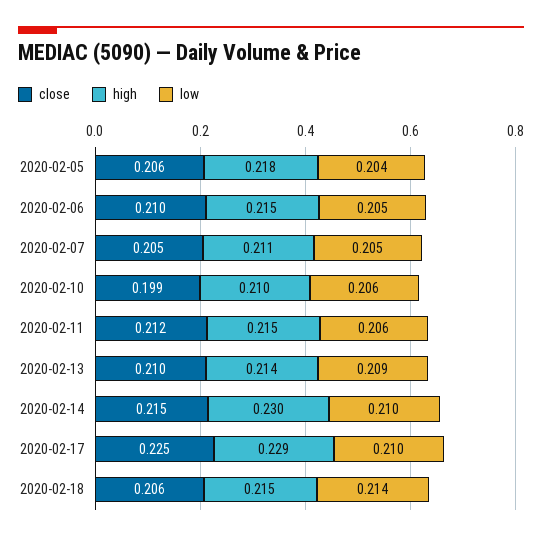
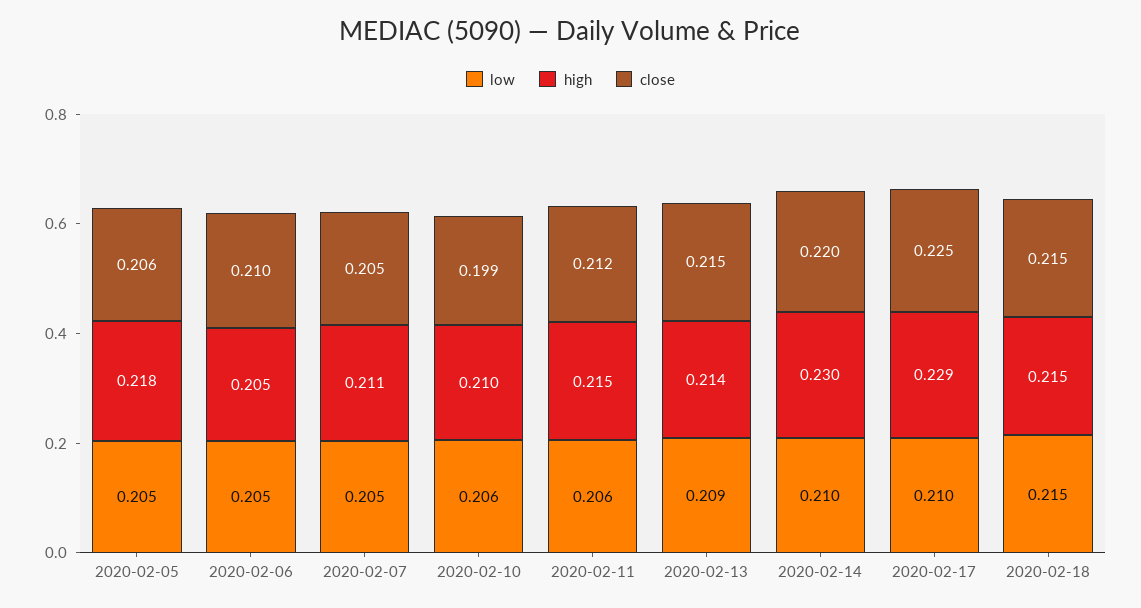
  {
    "close": {
      "2020-02-05": 0.206,
      "2020-02-06": 0.21,
      "2020-02-07": 0.205,
      "2020-02-10": 0.199,
      "2020-02-11": 0.212,
-     "2020-02-13": 0.21,
+     "2020-02-13": 0.215,
-     "2020-02-14": 0.215,
+     "2020-02-14": 0.22,
      "2020-02-17": 0.225,
-     "2020-02-18": 0.206
+     "2020-02-18": 0.215
    },
    "high": {
      "2020-02-05": 0.218,
-     "2020-02-06": 0.215,
+     "2020-02-06": 0.205,
      "2020-02-07": 0.211,
      "2020-02-10": 0.21,
      "2020-02-11": 0.215,
      "2020-02-13": 0.214,
      "2020-02-14": 0.23,
      "2020-02-17": 0.229,
      "2020-02-18": 0.215
    },
    "low": {
-     "2020-02-05": 0.204,
+     "2020-02-05": 0.205,
      "2020-02-06": 0.205,
      "2020-02-07": 0.205,
      "2020-02-10": 0.206,
      "2020-02-11": 0.206,
      "2020-02-13": 0.209,
      "2020-02-14": 0.21,
      "2020-02-17": 0.21,
-     "2020-02-18": 0.214
+     "2020-02-18": 0.215
    }
  }

